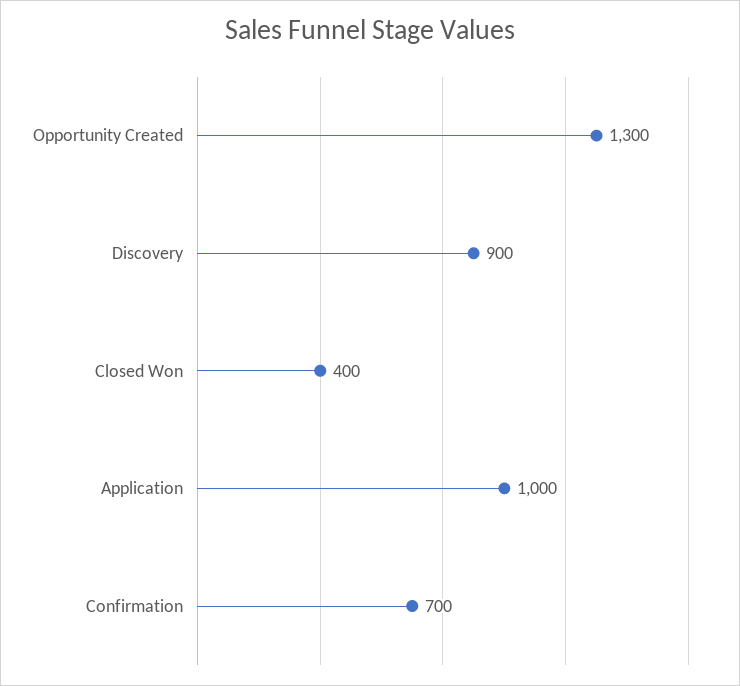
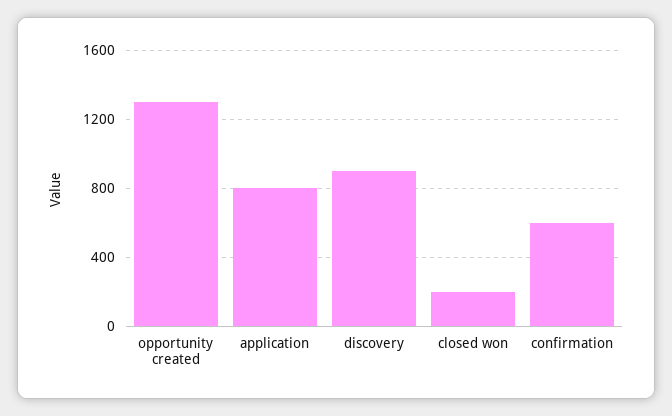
  {
    "Opportunity Created": 1300,
    "Discovery": 900,
-   "Closed Won": 400,
+   "Closed Won": 200,
-   "Application": 1000,
+   "Application": 800,
-   "Confirmation": 700
+   "Confirmation": 600
  }

